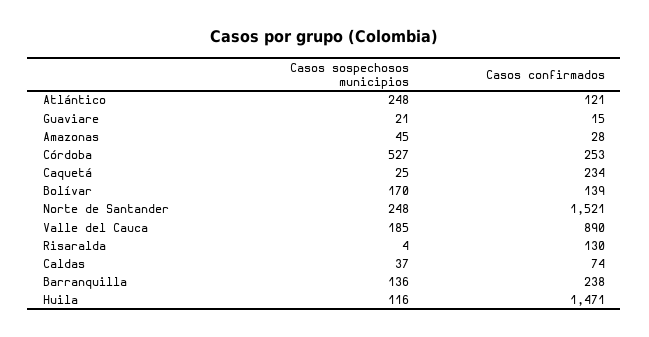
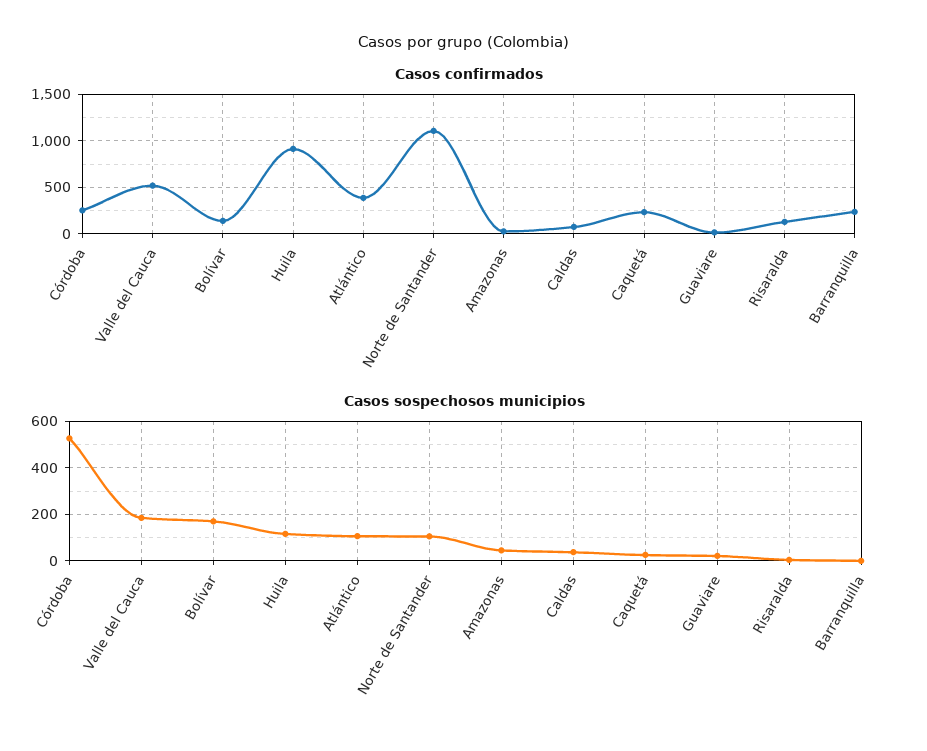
  {
    "Casos sospechosos municipios": {
-     "Atlántico": 248,
+     "Atlántico": 100,
      "Guaviare": 21,
      "Amazonas": 45,
      "Córdoba": 527,
      "Caquetá": 25,
      "Bolívar": 170,
-     "Norte de Santander": 248,
+     "Norte de Santander": 100,
      "Valle del Cauca": 185,
      "Risaralda": 4,
      "Caldas": 37,
-     "Barranquilla": 136,
+     "Barranquilla": 0,
      "Huila": 116
    },
    "Casos confirmados": {
-     "Atlántico": 121,
+     "Atlántico": 400,
      "Guaviare": 15,
      "Amazonas": 28,
      "Córdoba": 253,
      "Caquetá": 234,
      "Bolívar": 139,
-     "Norte de Santander": 1521,
+     "Norte de Santander": 1100,
-     "Valle del Cauca": 890,
+     "Valle del Cauca": 500,
      "Risaralda": 130,
      "Caldas": 74,
      "Barranquilla": 238,
-     "Huila": 1471
+     "Huila": 900
    }
  }

